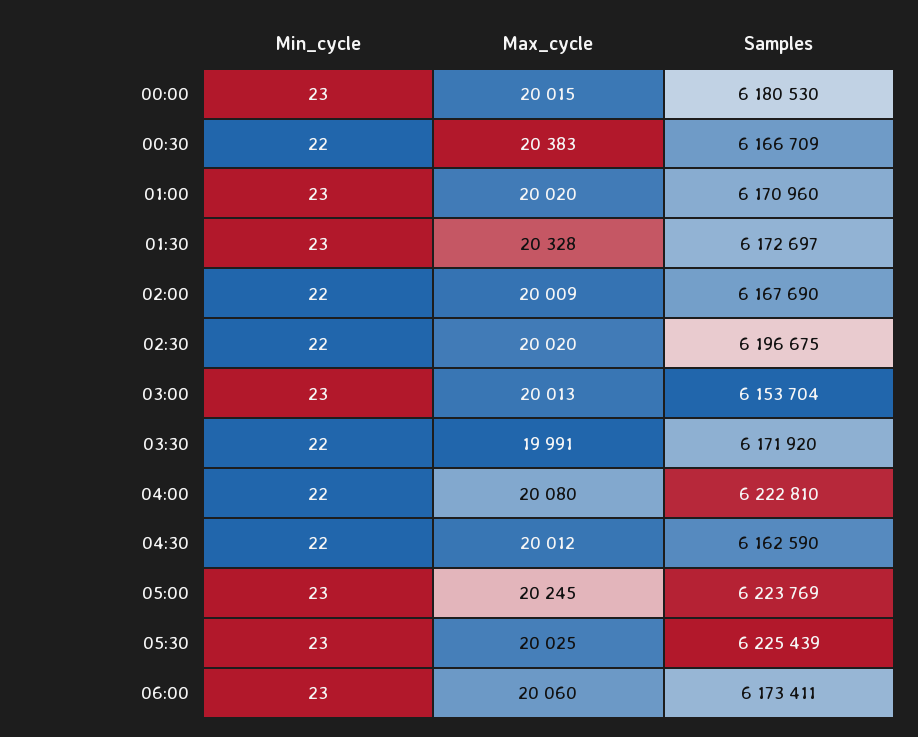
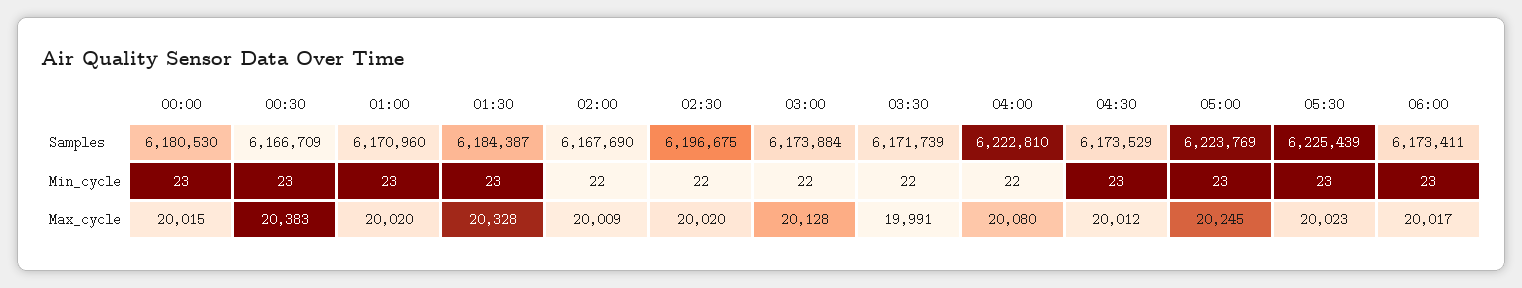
  {
    "Min_cycle": {
      "00:00": 23,
-     "00:30": 22,
+     "00:30": 23,
      "01:00": 23,
      "01:30": 23,
      "02:00": 22,
      "02:30": 22,
-     "03:00": 23,
+     "03:00": 22,
      "03:30": 22,
      "04:00": 22,
-     "04:30": 22,
+     "04:30": 23,
      "05:00": 23,
      "05:30": 23,
      "06:00": 23
    },
    "Max_cycle": {
      "00:00": 20015,
      "00:30": 20383,
      "01:00": 20020,
      "01:30": 20328,
      "02:00": 20009,
      "02:30": 20020,
-     "03:00": 20013,
+     "03:00": 20128,
      "03:30": 19991,
      "04:00": 20080,
      "04:30": 20012,
      "05:00": 20245,
-     "05:30": 20025,
+     "05:30": 20023,
-     "06:00": 20060
+     "06:00": 20017
    },
    "Samples": {
      "00:00": 6180530,
      "00:30": 6166709,
      "01:00": 6170960,
-     "01:30": 6172697,
+     "01:30": 6184387,
      "02:00": 6167690,
      "02:30": 6196675,
-     "03:00": 6153704,
+     "03:00": 6173884,
-     "03:30": 6171920,
+     "03:30": 6171739,
      "04:00": 6222810,
-     "04:30": 6162590,
+     "04:30": 6173529,
      "05:00": 6223769,
      "05:30": 6225439,
      "06:00": 6173411
    }
  }

